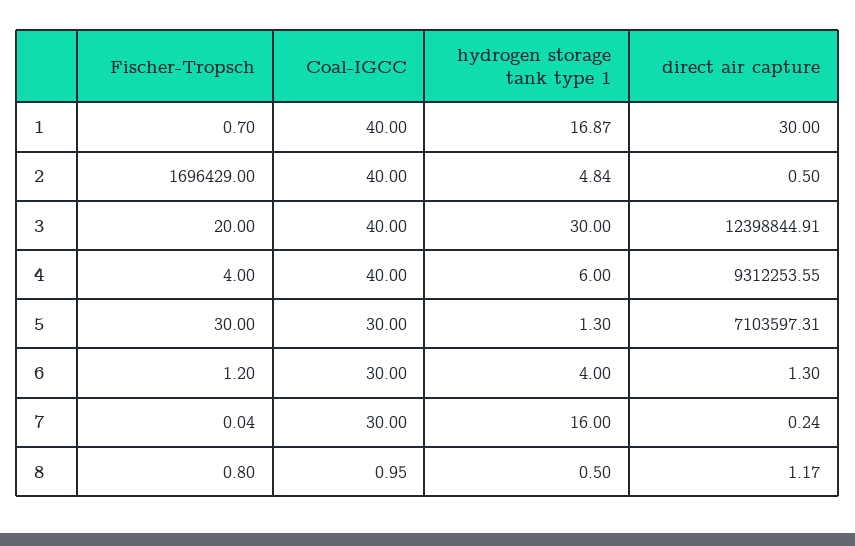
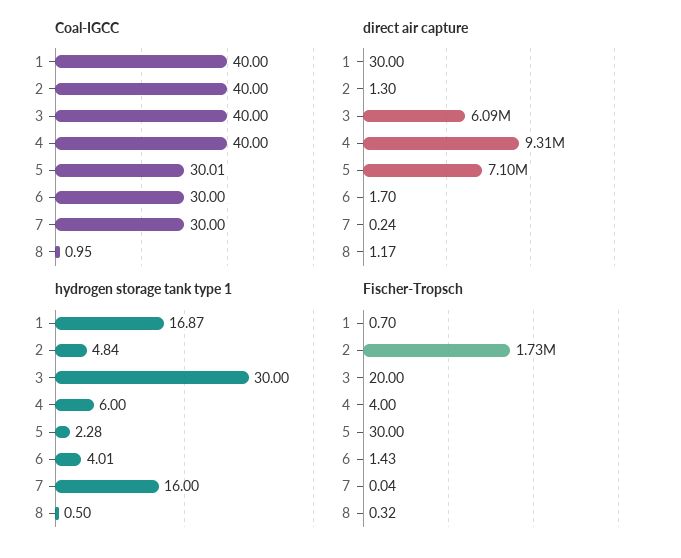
  {
    "Fischer-Tropsch": {
      "1": 0.7,
-     "2": 1696429,
+     "2": 1730000,
      "3": 20,
      "4": 4,
      "5": 30,
-     "6": 1.2,
+     "6": 1.43,
      "7": 0.04,
-     "8": 0.8
+     "8": 0.32
    },
    "Coal-IGCC": {
      "1": 40,
      "2": 40,
      "3": 40,
      "4": 40,
-     "5": 30,
+     "5": 30.01,
      "6": 30,
      "7": 30,
      "8": 0.95
    },
    "hydrogen storage tank type 1": {
      "1": 16.87,
      "2": 4.84,
      "3": 30,
      "4": 6,
-     "5": 1.3,
+     "5": 2.28,
-     "6": 4,
+     "6": 4.01,
      "7": 16,
      "8": 0.5
    },
    "direct air capture": {
      "1": 30,
-     "2": 0.5,
+     "2": 1.3,
-     "3": 12398844.91,
+     "3": 6090000,
      "4": 9312253.55,
      "5": 7103597.31,
-     "6": 1.3,
+     "6": 1.7,
      "7": 0.24,
      "8": 1.17
    }
  }

